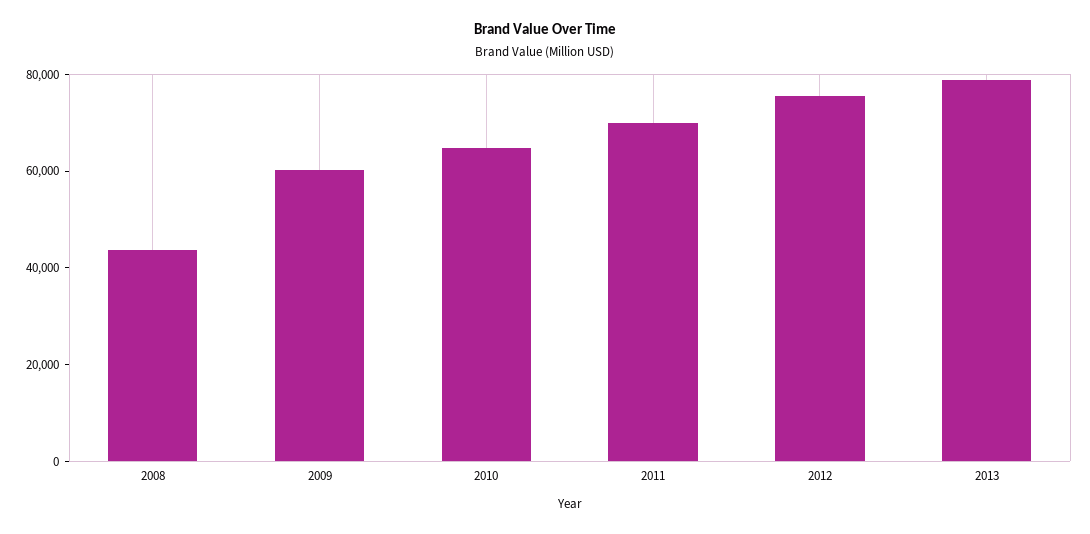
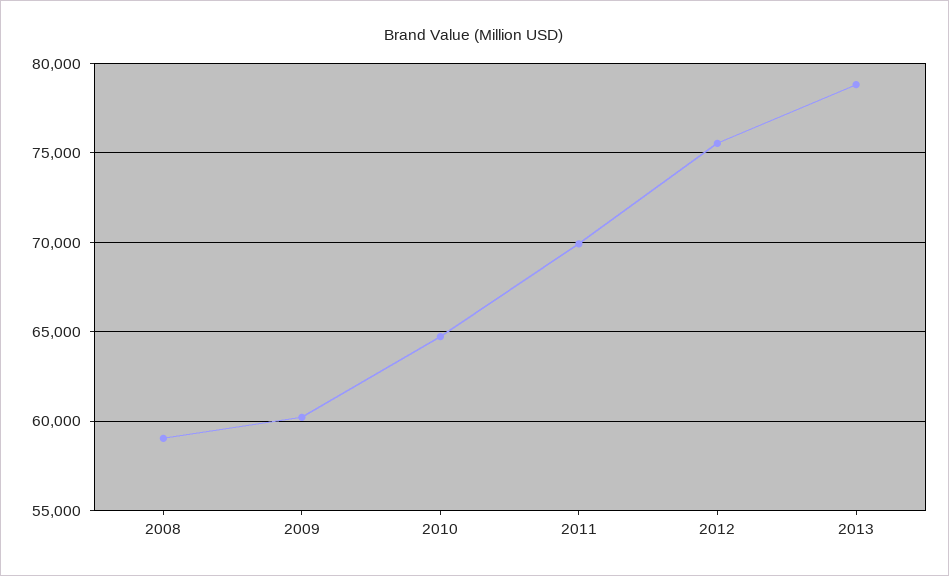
  {
-   "2008": 45000,
+   "2008": 59000,
    "2009": 60000,
    "2010": 64500,
    "2011": 70000,
    "2012": 75500,
    "2013": 79000
  }

